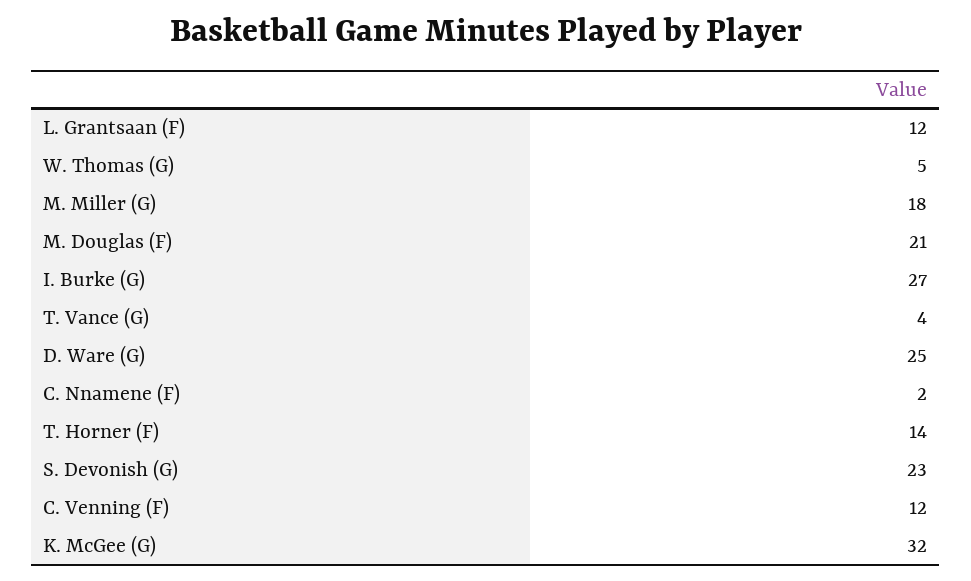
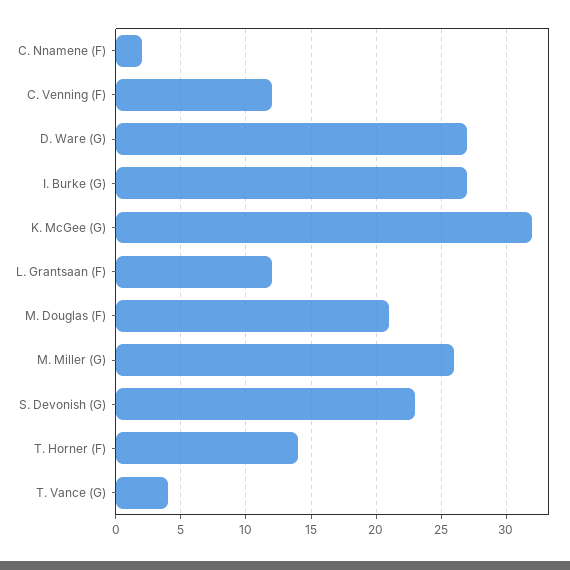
  {
    "L. Grantsaan (F)": 12,
-   "W. Thomas (G)": 5,
-   "M. Miller (G)": 18,
+   "M. Miller (G)": 26,
    "M. Douglas (F)": 21,
    "I. Burke (G)": 27,
    "T. Vance (G)": 4,
-   "D. Ware (G)": 25,
+   "D. Ware (G)": 27,
    "C. Nnamene (F)": 2,
    "T. Horner (F)": 14,
    "S. Devonish (G)": 23,
    "C. Venning (F)": 12,
    "K. McGee (G)": 32
  }

